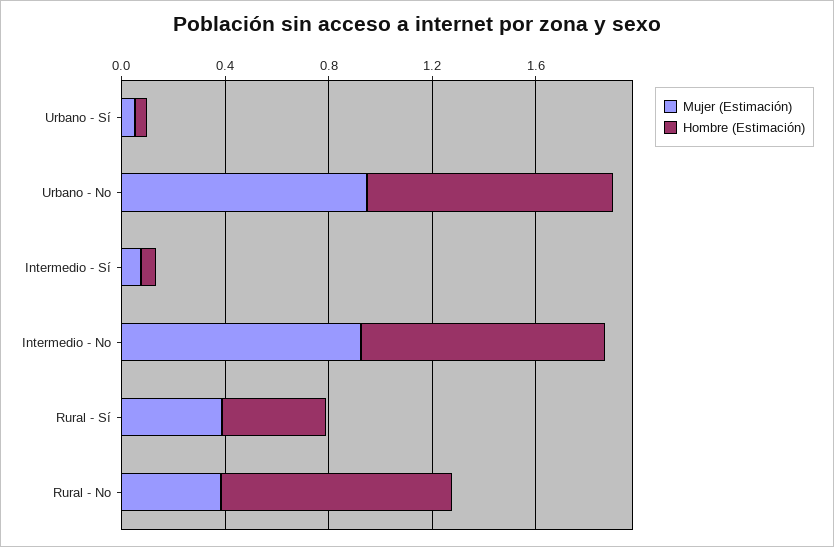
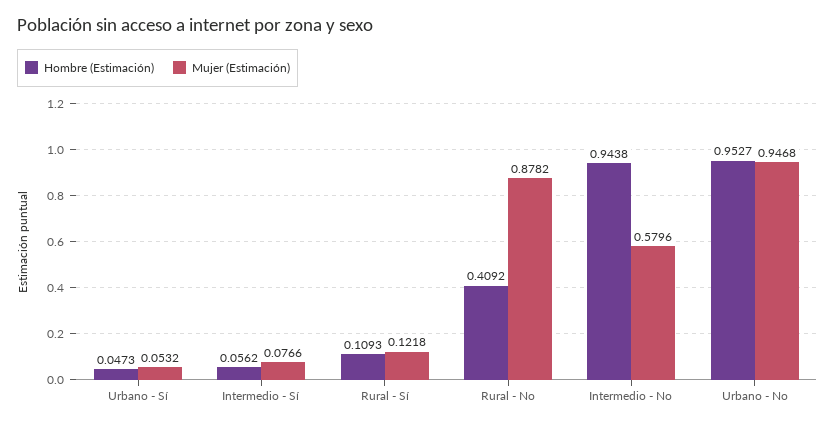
  {
    "Mujer (Estimación)": {
      "Urbano - Sí": 0.0532,
      "Urbano - No": 0.9468,
      "Intermedio - Sí": 0.0766,
-     "Intermedio - No": 0.9,
+     "Intermedio - No": 0.5796,
-     "Rural - Sí": 0.4,
+     "Rural - Sí": 0.1218,
-     "Rural - No": 0.4
+     "Rural - No": 0.8782
    },
    "Hombre (Estimación)": {
      "Urbano - Sí": 0.0473,
      "Urbano - No": 0.9527,
      "Intermedio - Sí": 0.0562,
      "Intermedio - No": 0.9438,
-     "Rural - Sí": 0.4,
+     "Rural - Sí": 0.1093,
-     "Rural - No": 0.9
+     "Rural - No": 0.4092
    }
  }

